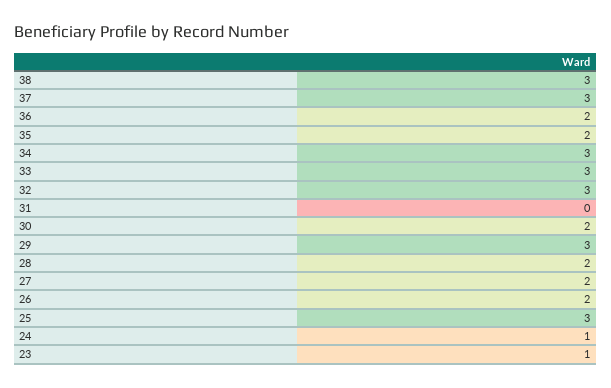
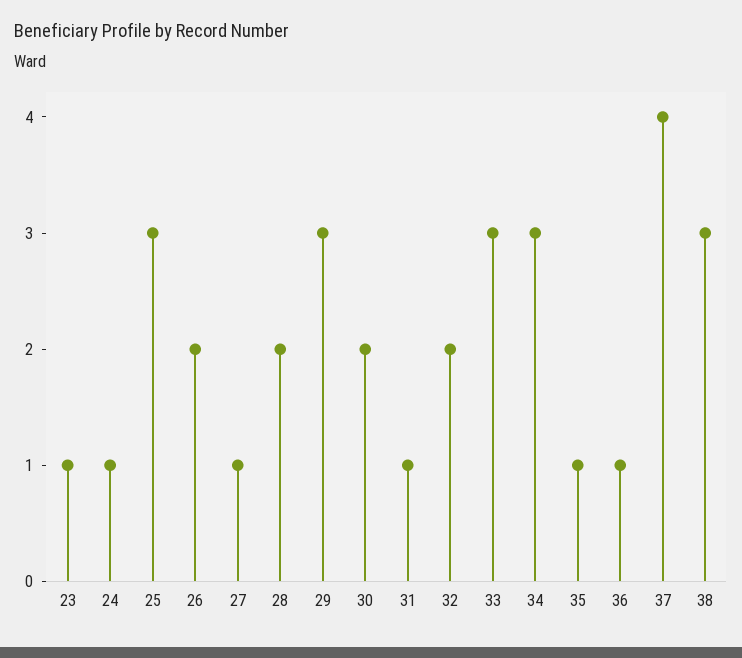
  {
    "38": 3,
-   "37": 3,
+   "37": 4,
-   "36": 2,
+   "36": 1,
-   "35": 2,
+   "35": 1,
    "34": 3,
    "33": 3,
-   "32": 3,
+   "32": 2,
-   "31": 0,
+   "31": 1,
    "30": 2,
    "29": 3,
    "28": 2,
-   "27": 2,
+   "27": 1,
    "26": 2,
    "25": 3,
    "24": 1,
    "23": 1
  }

